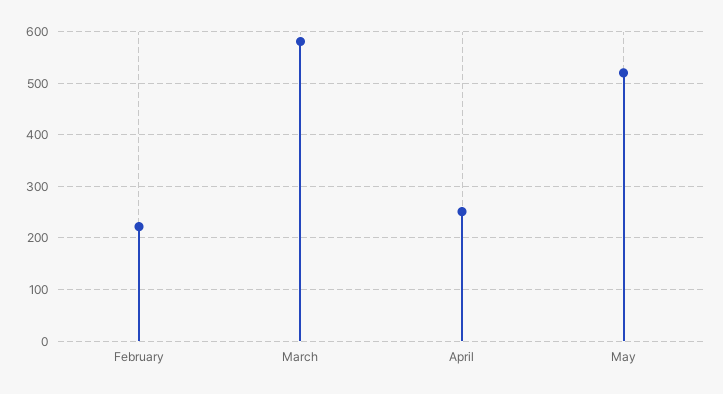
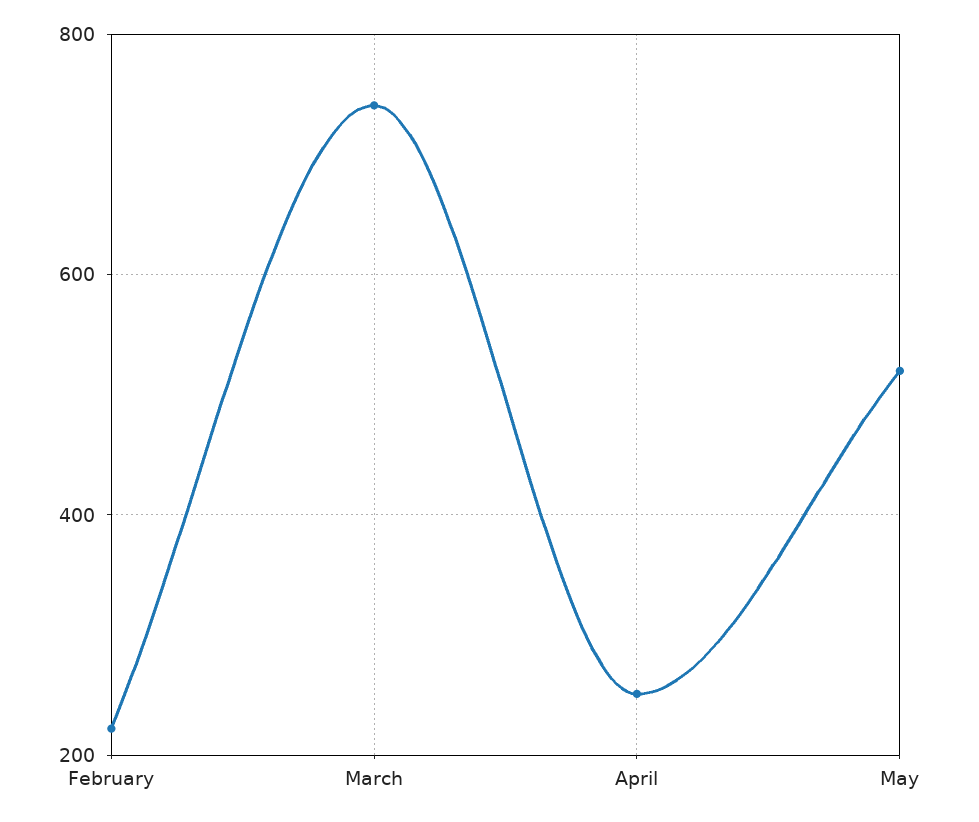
  {
    "February": 220,
-   "March": 580,
+   "March": 740,
    "April": 260,
    "May": 520
  }

